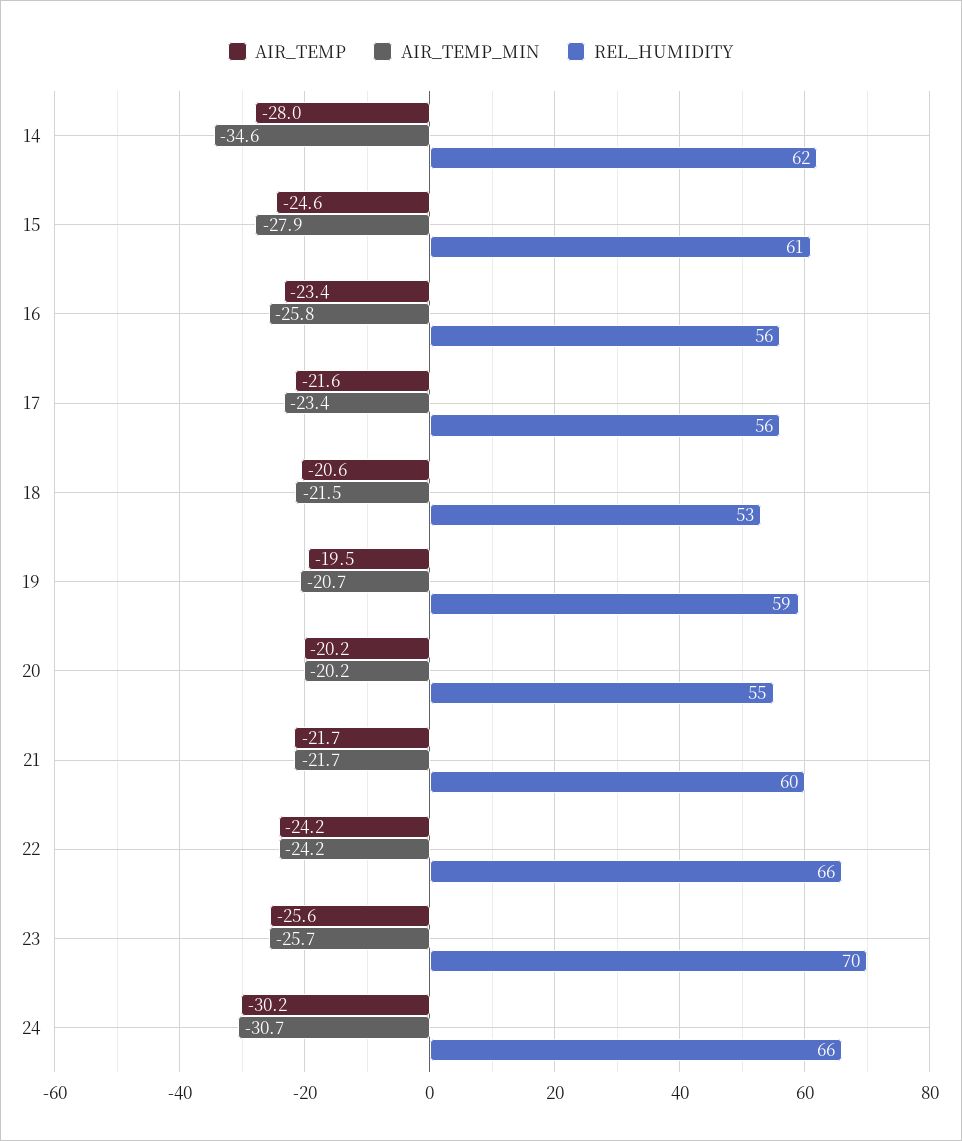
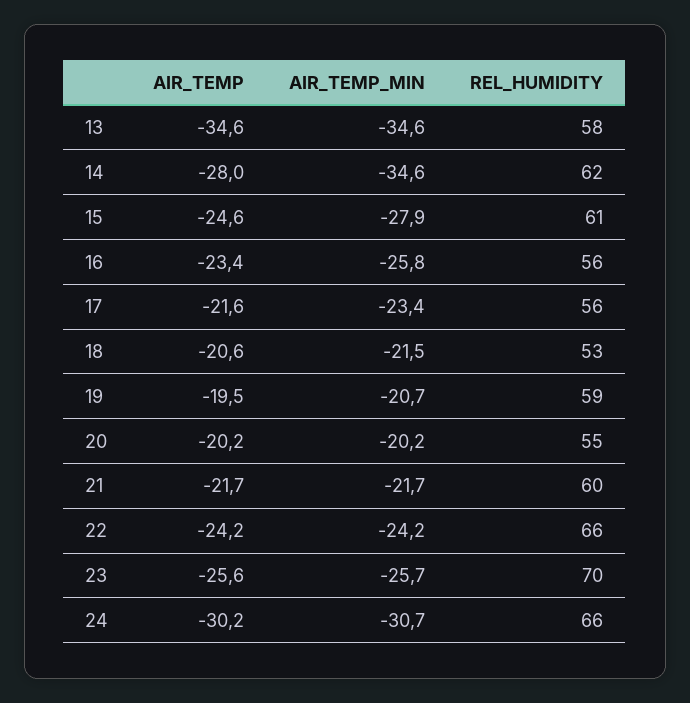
  {
    "AIR_TEMP": {
      "14": -28,
      "15": -24.6,
      "16": -23.4,
      "17": -21.6,
      "18": -20.6,
      "19": -19.5,
      "20": -20.2,
      "21": -21.7,
      "22": -24.2,
      "23": -25.6,
-     "24": -30.2
+     "24": -30.2,
+     "13": -34.6
    },
    "AIR_TEMP_MIN": {
      "14": -34.6,
      "15": -27.9,
      "16": -25.8,
      "17": -23.4,
      "18": -21.5,
      "19": -20.7,
      "20": -20.2,
      "21": -21.7,
      "22": -24.2,
      "23": -25.7,
-     "24": -30.7
+     "24": -30.7,
+     "13": -34.6
    },
    "REL_HUMIDITY": {
      "14": 62,
      "15": 61,
      "16": 56,
      "17": 56,
      "18": 53,
      "19": 59,
      "20": 55,
      "21": 60,
      "22": 66,
      "23": 70,
-     "24": 66
+     "24": 66,
+     "13": 58
    }
  }

